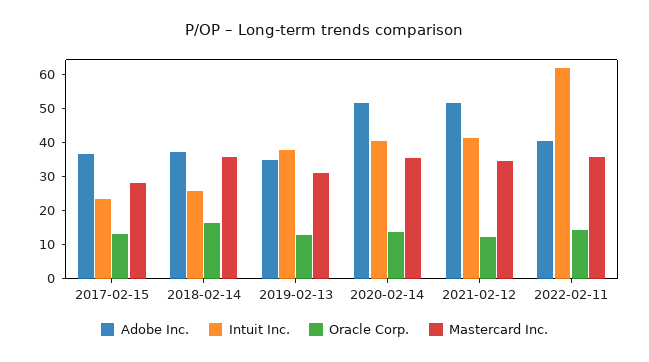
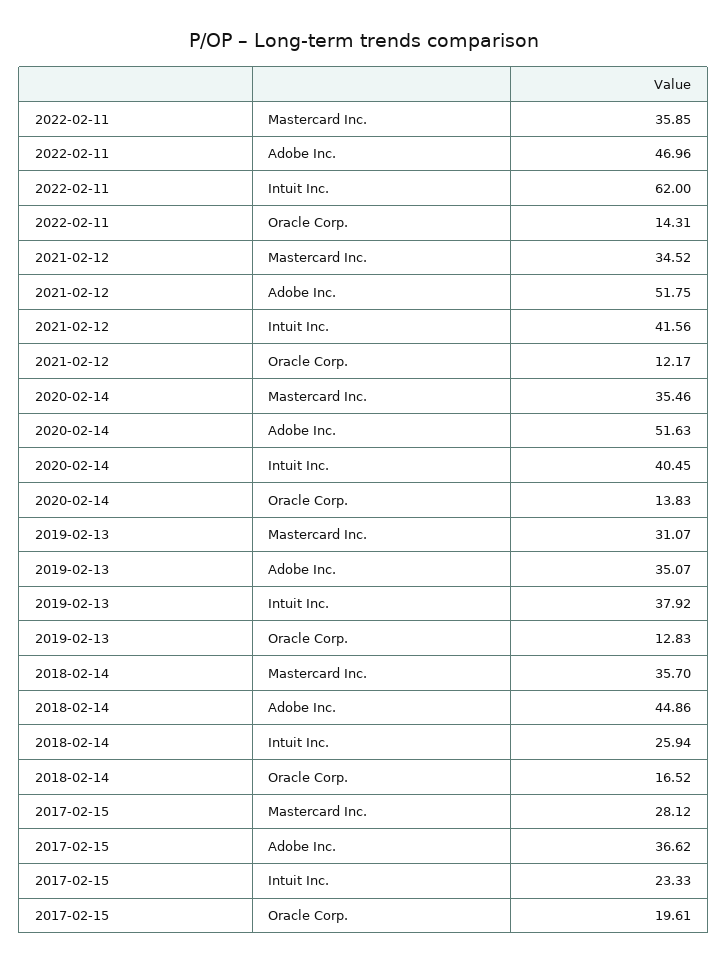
  {
    "Adobe Inc.": {
      "2017-02-15": 36.62,
-     "2018-02-14": 37.5,
+     "2018-02-14": 44.86,
      "2019-02-13": 35.07,
      "2020-02-14": 51.63,
      "2021-02-12": 51.75,
-     "2022-02-11": 40
+     "2022-02-11": 46.96
    },
    "Intuit Inc.": {
      "2017-02-15": 23.33,
      "2018-02-14": 25.94,
      "2019-02-13": 37.92,
      "2020-02-14": 40.45,
      "2021-02-12": 41.56,
      "2022-02-11": 62
    },
    "Oracle Corp.": {
-     "2017-02-15": 12.5,
+     "2017-02-15": 19.61,
      "2018-02-14": 16.52,
      "2019-02-13": 12.83,
      "2020-02-14": 13.83,
      "2021-02-12": 12.17,
      "2022-02-11": 14.31
    },
    "Mastercard Inc.": {
      "2017-02-15": 28.12,
      "2018-02-14": 35.7,
      "2019-02-13": 31.07,
      "2020-02-14": 35.46,
      "2021-02-12": 34.52,
      "2022-02-11": 35.85
    }
  }

